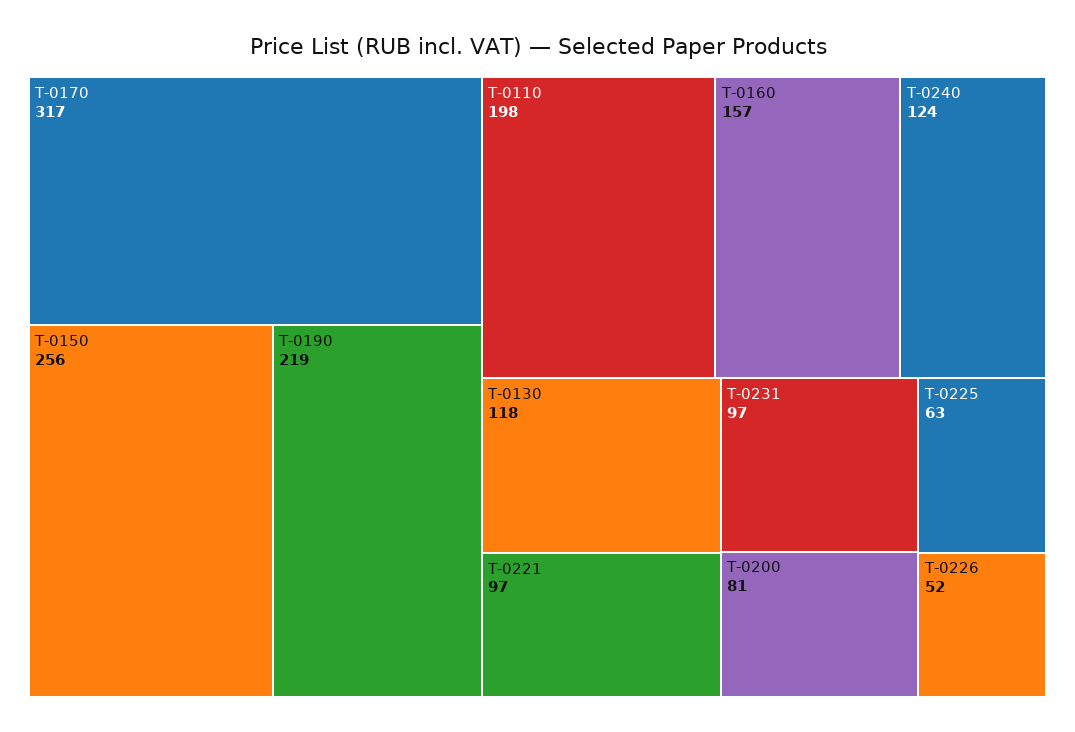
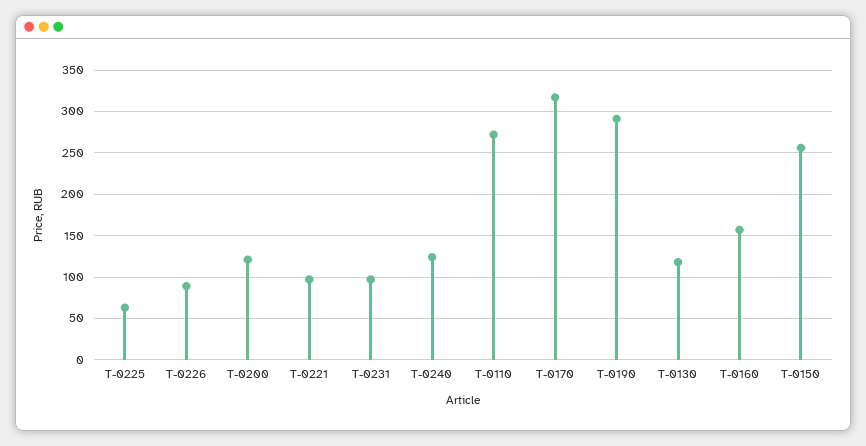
  {
    "T-0170": 317,
    "T-0150": 256,
-   "T-0190": 219,
+   "T-0190": 290,
-   "T-0110": 198,
+   "T-0110": 270,
    "T-0160": 157,
    "T-0240": 124,
    "T-0130": 118,
    "T-0221": 97,
    "T-0231": 97,
-   "T-0200": 81,
+   "T-0200": 120,
    "T-0225": 63,
-   "T-0226": 52
+   "T-0226": 90
  }

